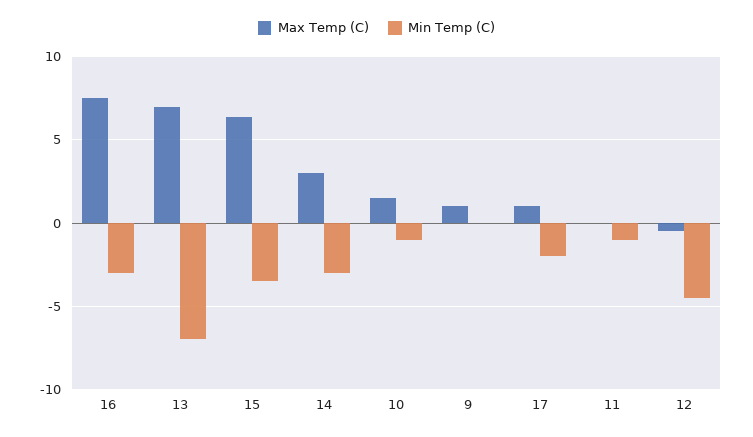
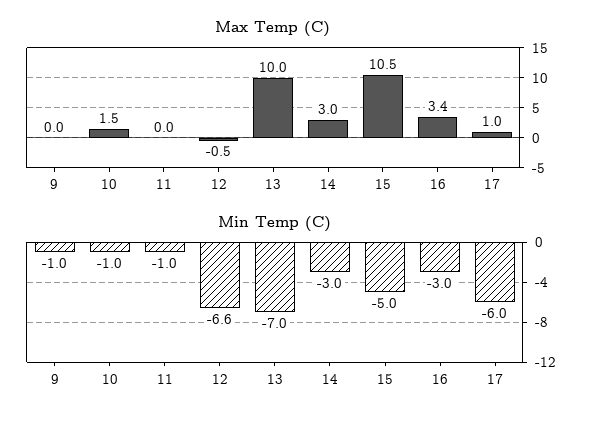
  {
    "Max Temp (C)": {
-     "16": 7.5,
+     "16": 3.4,
-     "13": 7,
+     "13": 10,
-     "15": 6.5,
+     "15": 10.5,
      "14": 3,
      "10": 1.5,
-     "9": 1,
+     "9": 0,
      "17": 1,
      "11": 0,
      "12": -0.5
    },
    "Min Temp (C)": {
      "16": -3,
      "13": -7,
-     "15": -3.5,
+     "15": -5,
      "14": -3,
      "10": -1,
-     "9": 0,
+     "9": -1,
-     "17": -2,
+     "17": -6,
      "11": -1,
-     "12": -4.5
+     "12": -6.6
    }
  }

